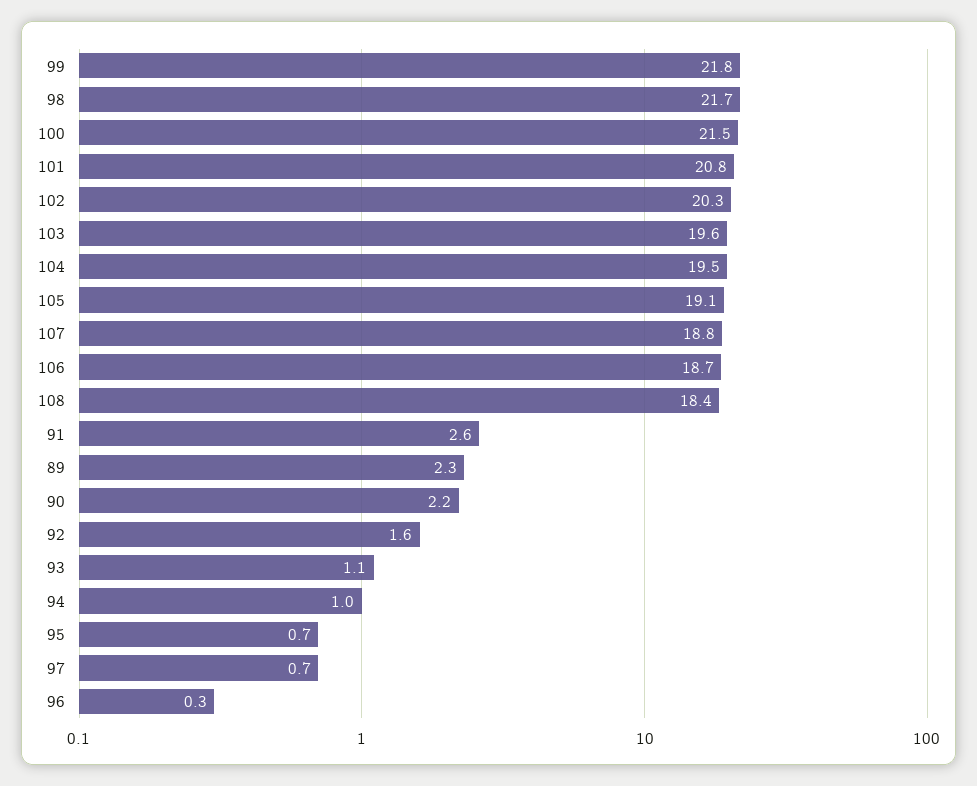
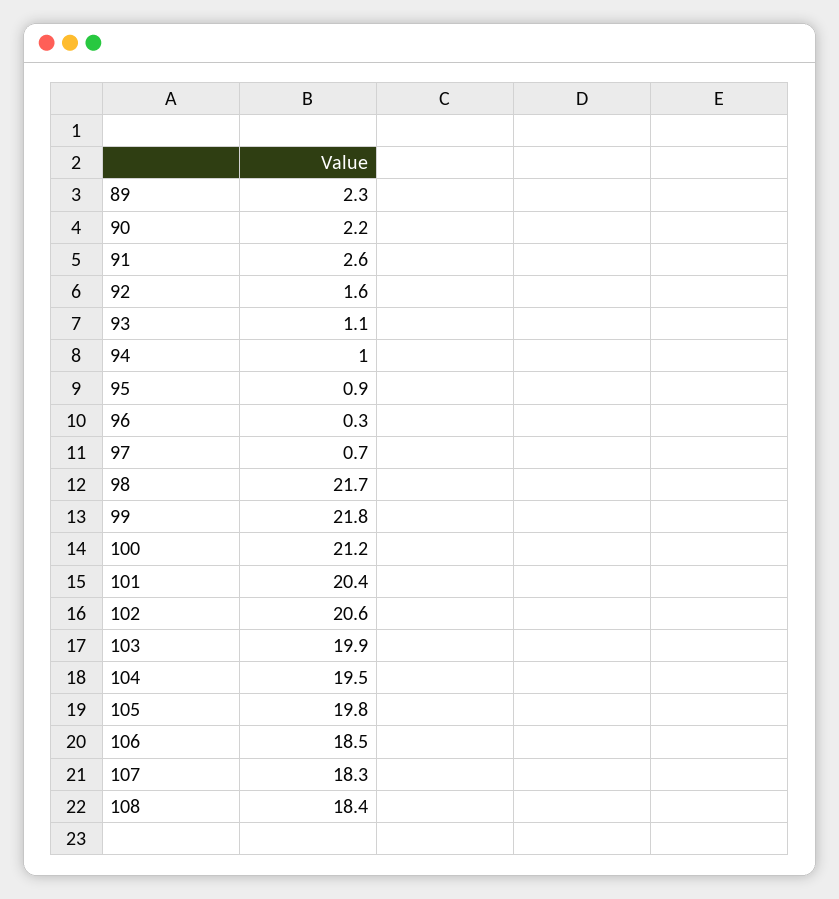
  {
    "99": 21.8,
    "98": 21.7,
-   "100": 21.5,
+   "100": 21.2,
-   "101": 20.8,
+   "101": 20.4,
-   "102": 20.3,
+   "102": 20.6,
-   "103": 19.6,
+   "103": 19.9,
    "104": 19.5,
-   "105": 19.1,
+   "105": 19.8,
-   "107": 18.8,
+   "107": 18.3,
-   "106": 18.7,
+   "106": 18.5,
    "108": 18.4,
    "91": 2.6,
    "89": 2.3,
    "90": 2.2,
    "92": 1.6,
    "93": 1.1,
    "94": 1,
-   "95": 0.7,
+   "95": 0.9,
    "97": 0.7,
    "96": 0.3
  }

